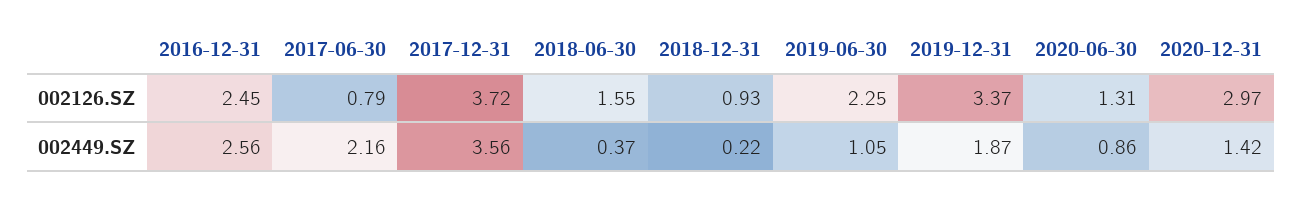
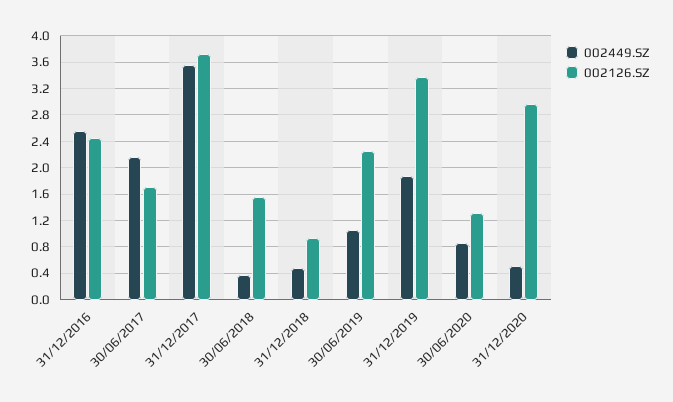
  {
    "002126.SZ": {
      "2016-12-31": 2.45,
-     "2017-06-30": 0.79,
+     "2017-06-30": 1.7,
      "2017-12-31": 3.72,
      "2018-06-30": 1.55,
      "2018-12-31": 0.93,
      "2019-06-30": 2.25,
      "2019-12-31": 3.37,
      "2020-06-30": 1.31,
      "2020-12-31": 2.97
    },
    "002449.SZ": {
      "2016-12-31": 2.56,
      "2017-06-30": 2.16,
      "2017-12-31": 3.56,
      "2018-06-30": 0.37,
-     "2018-12-31": 0.22,
+     "2018-12-31": 0.5,
      "2019-06-30": 1.05,
      "2019-12-31": 1.87,
      "2020-06-30": 0.86,
-     "2020-12-31": 1.42
+     "2020-12-31": 0.5
    }
  }

